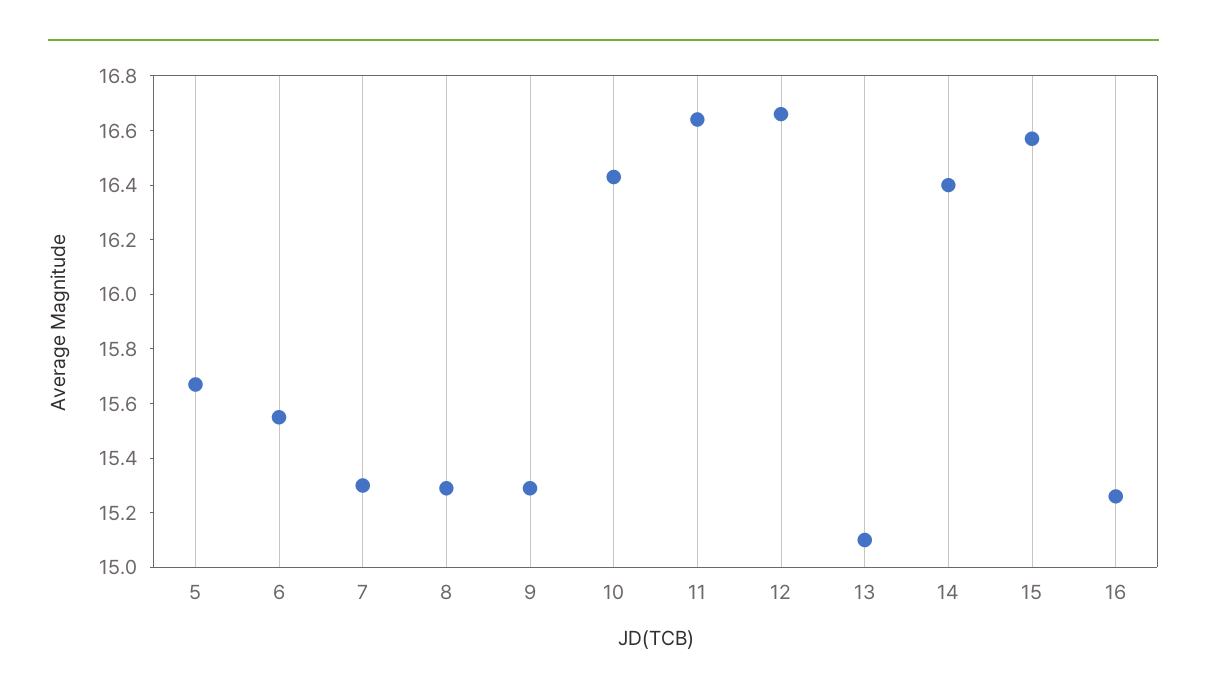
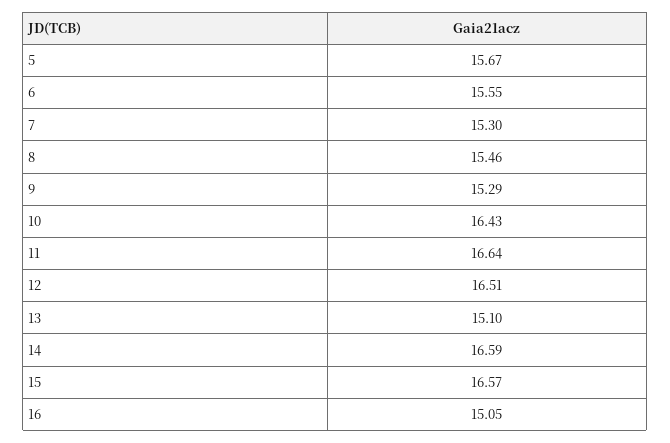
  {
    "5": 15.67,
    "6": 15.55,
    "7": 15.3,
-   "8": 15.3,
+   "8": 15.46,
    "9": 15.29,
    "10": 16.43,
    "11": 16.64,
-   "12": 16.65,
+   "12": 16.51,
    "13": 15.1,
-   "14": 16.4,
+   "14": 16.59,
    "15": 16.57,
-   "16": 15.25
+   "16": 15.05
  }

